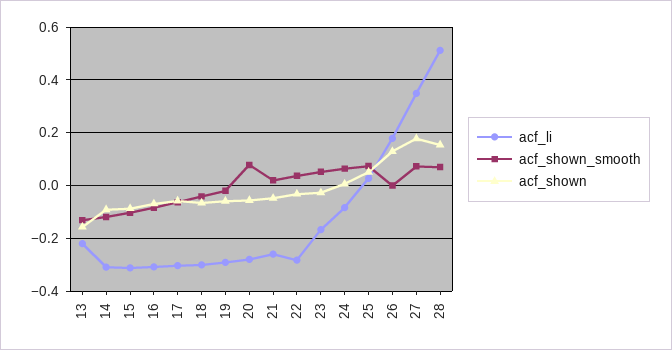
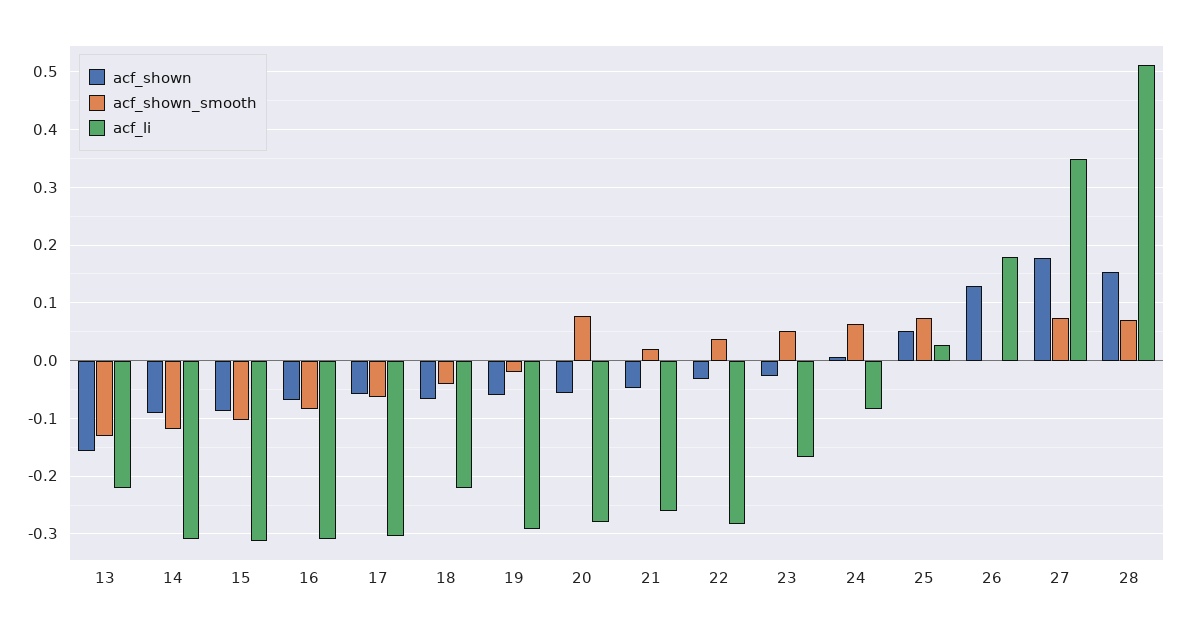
  {
    "acf_li": {
      "13": -0.22,
      "14": -0.3,
      "15": -0.32,
      "16": -0.3,
      "17": -0.3,
-     "18": -0.3,
+     "18": -0.22,
      "19": -0.3,
      "20": -0.28,
      "21": -0.26,
      "22": -0.28,
      "23": -0.16,
      "24": -0.08,
      "25": 0.02,
      "26": 0.18,
      "27": 0.34,
      "28": 0.52
    },
    "acf_shown_smooth": {
      "13": -0.14,
      "14": -0.12,
      "15": -0.1,
      "16": -0.08,
      "17": -0.06,
      "18": -0.04,
      "19": -0.02,
      "20": 0.08,
      "21": 0.02,
      "22": 0.04,
      "23": 0.06,
      "24": 0.06,
      "25": 0.08,
      "26": 0,
      "27": 0.08,
      "28": 0.08
    },
    "acf_shown": {
      "13": -0.16,
      "14": -0.1,
      "15": -0.08,
      "16": -0.06,
      "17": -0.06,
      "18": -0.06,
      "19": -0.06,
      "20": -0.06,
      "21": -0.04,
      "22": -0.04,
      "23": -0.02,
      "24": 0,
      "25": 0.06,
      "26": 0.12,
      "27": 0.18,
      "28": 0.16
    }
  }

